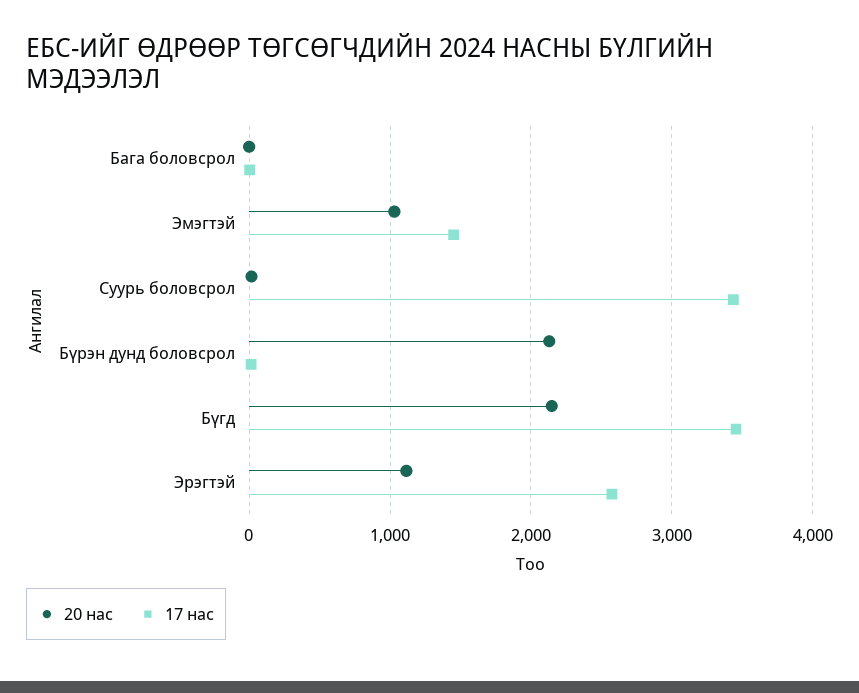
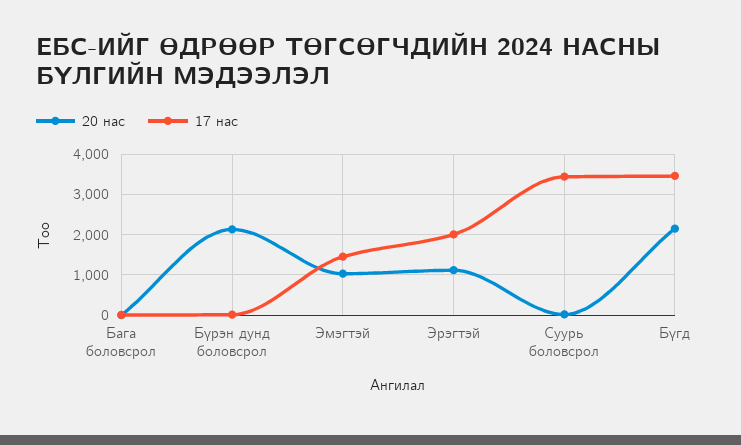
  {
    "20 нас": {
      "Бага боловсрол": 0,
      "Эмэгтэй": 1000,
      "Суурь боловсрол": 0,
      "Бүрэн дунд боловсрол": 2100,
      "Бүгд": 2100,
      "Эрэгтэй": 1100
    },
    "17 нас": {
      "Бага боловсрол": 0,
      "Эмэгтэй": 1500,
      "Суурь боловсрол": 3400,
      "Бүрэн дунд боловсрол": 0,
      "Бүгд": 3500,
-     "Эрэгтэй": 2600
+     "Эрэгтэй": 2000
    }
  }

